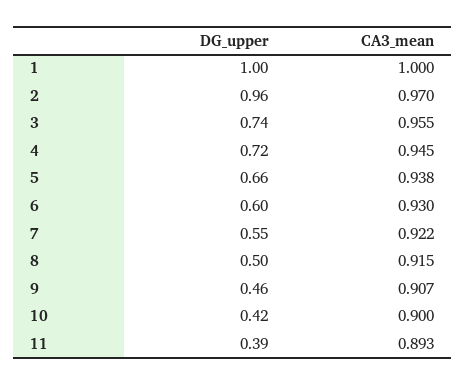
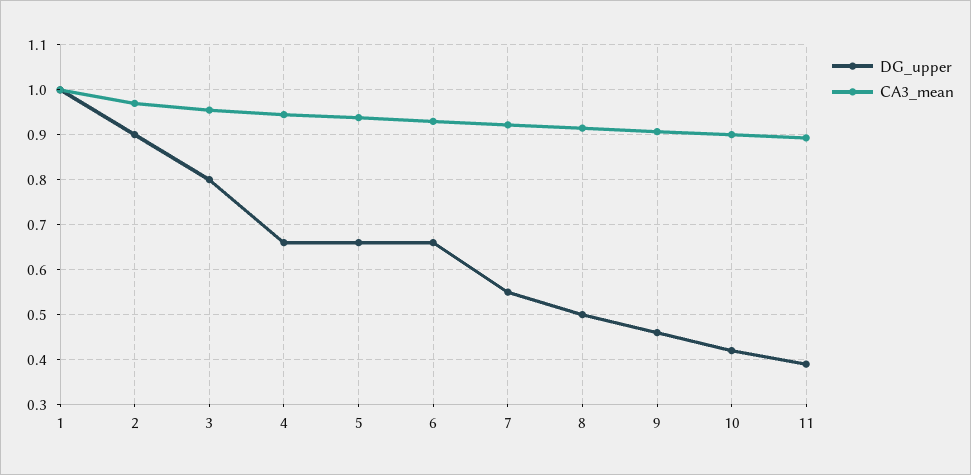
  {
    "DG_upper": {
      "1": 1,
-     "2": 0.96,
+     "2": 0.9,
-     "3": 0.74,
+     "3": 0.8,
-     "4": 0.72,
+     "4": 0.66,
      "5": 0.66,
-     "6": 0.6,
+     "6": 0.66,
      "7": 0.55,
      "8": 0.5,
      "9": 0.46,
      "10": 0.42,
      "11": 0.39
    },
    "CA3_mean": {
      "1": 1,
      "2": 0.97,
      "3": 0.955,
      "4": 0.945,
      "5": 0.938,
      "6": 0.93,
      "7": 0.922,
      "8": 0.915,
      "9": 0.907,
      "10": 0.9,
      "11": 0.893
    }
  }

